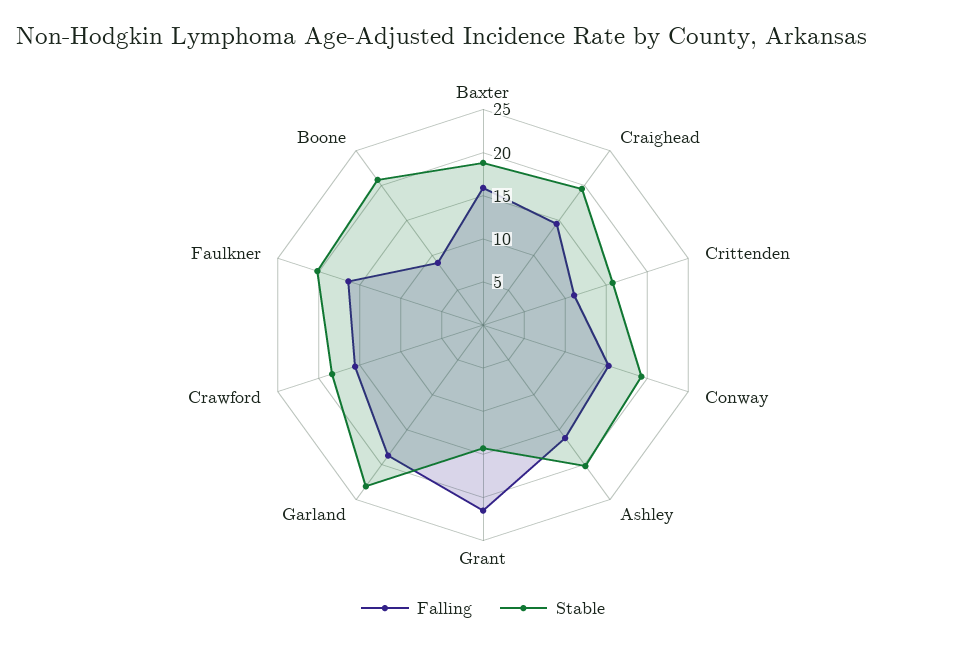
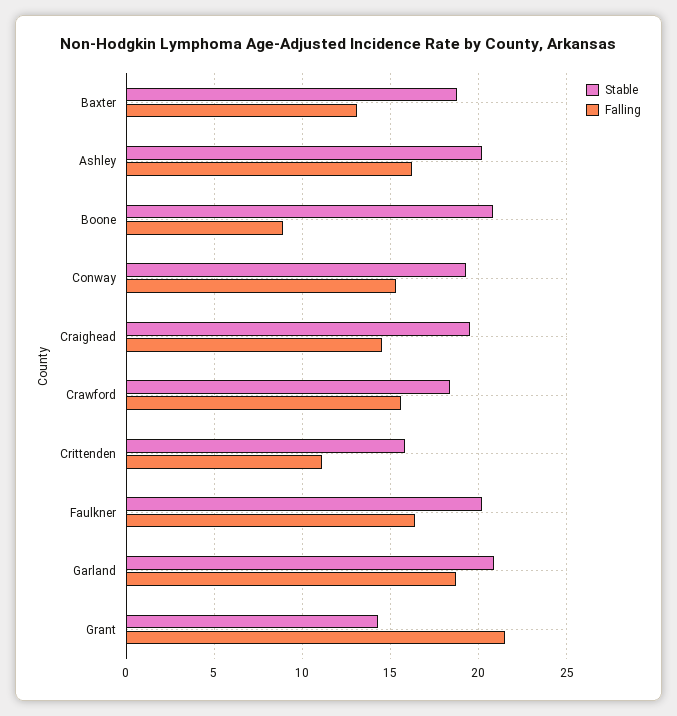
  {
    "Falling": {
-     "Baxter": 16,
+     "Baxter": 13,
      "Craighead": 14.5,
      "Crittenden": 11,
      "Conway": 15.5,
      "Ashley": 16,
      "Grant": 21.5,
      "Garland": 18.5,
      "Crawford": 15.5,
      "Faulkner": 16.5,
      "Boone": 9
    },
    "Stable": {
      "Baxter": 19,
      "Craighead": 19.5,
      "Crittenden": 16,
      "Conway": 19.5,
      "Ashley": 20,
      "Grant": 14.5,
-     "Garland": 23,
+     "Garland": 21,
      "Crawford": 18.5,
      "Faulkner": 20,
      "Boone": 21
    }
  }

